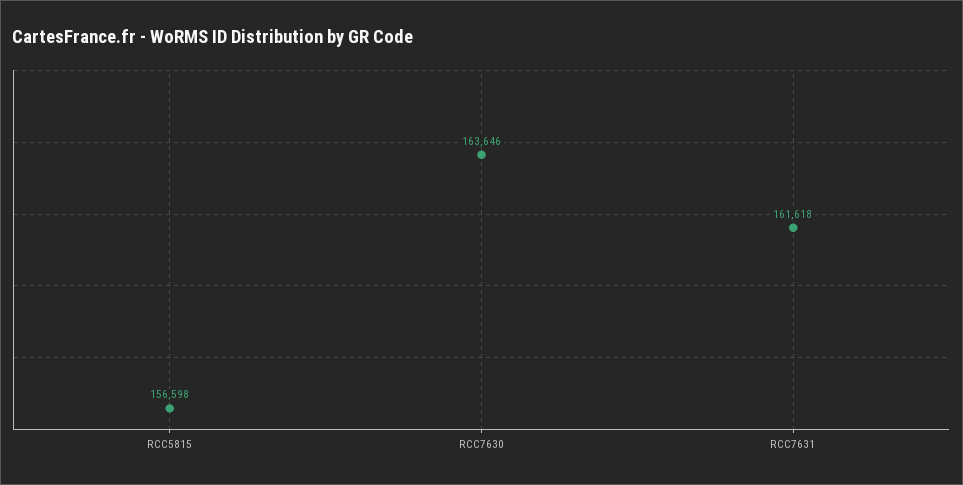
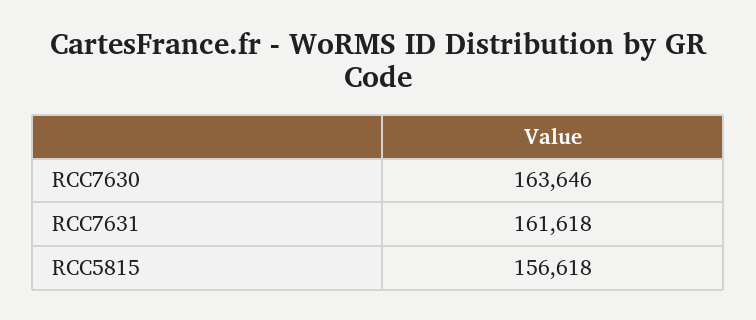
  {
-   "RCC5815": 156598,
+   "RCC5815": 156618,
    "RCC7630": 163646,
    "RCC7631": 161618
  }

